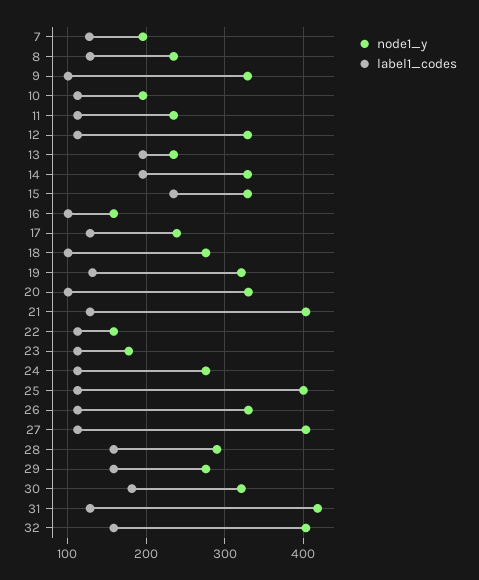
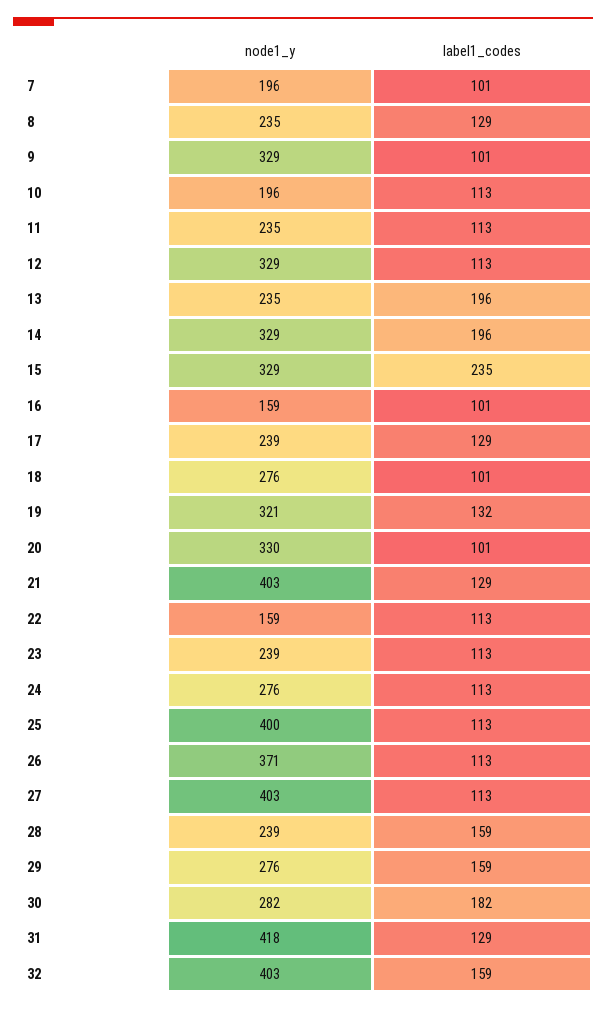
  {
    "node1_y": {
      "7": 196,
      "8": 235,
      "9": 329,
      "10": 196,
      "11": 235,
      "12": 329,
      "13": 235,
      "14": 329,
      "15": 329,
      "16": 159,
      "17": 239,
      "18": 276,
      "19": 321,
      "20": 330,
      "21": 403,
      "22": 159,
-     "23": 180,
+     "23": 239,
      "24": 276,
      "25": 400,
-     "26": 330,
+     "26": 371,
      "27": 403,
-     "28": 290,
+     "28": 239,
      "29": 276,
-     "30": 320,
+     "30": 282,
      "31": 418,
      "32": 403
    },
    "label1_codes": {
-     "7": 130,
+     "7": 101,
      "8": 129,
      "9": 101,
      "10": 113,
      "11": 113,
      "12": 113,
      "13": 196,
      "14": 196,
      "15": 235,
      "16": 101,
      "17": 129,
      "18": 101,
      "19": 132,
      "20": 101,
      "21": 129,
      "22": 113,
      "23": 113,
      "24": 113,
      "25": 113,
      "26": 113,
      "27": 113,
      "28": 159,
      "29": 159,
      "30": 182,
      "31": 129,
      "32": 159
    }
  }

